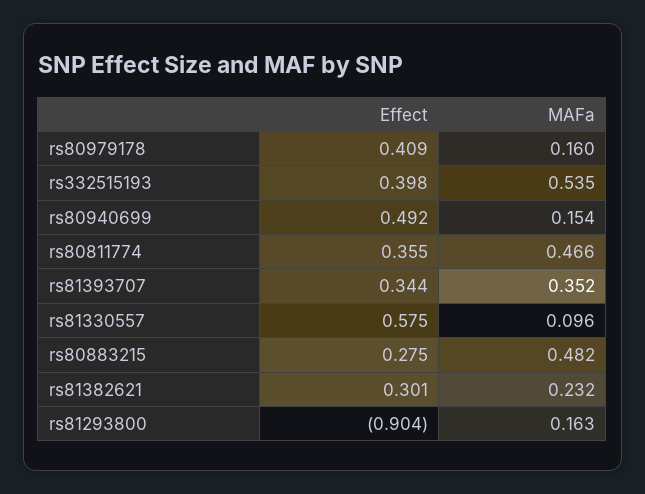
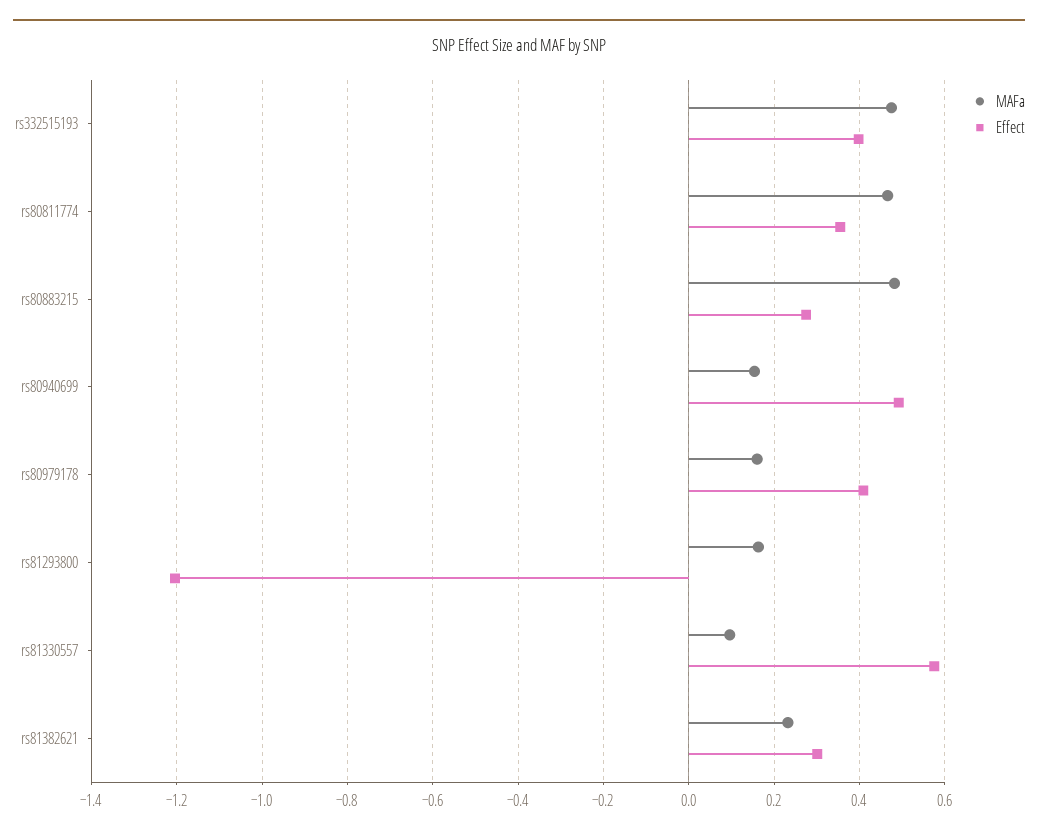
  {
    "Effect": {
      "rs80979178": 0.409,
      "rs332515193": 0.398,
      "rs80940699": 0.492,
      "rs80811774": 0.355,
-     "rs81393707": 0.344,
      "rs81330557": 0.575,
      "rs80883215": 0.275,
      "rs81382621": 0.301,
-     "rs81293800": -0.904
+     "rs81293800": -1.2
    },
    "MAFa": {
      "rs80979178": 0.16,
-     "rs332515193": 0.535,
+     "rs332515193": 0.48,
      "rs80940699": 0.154,
      "rs80811774": 0.466,
-     "rs81393707": 0.352,
      "rs81330557": 0.096,
      "rs80883215": 0.482,
      "rs81382621": 0.232,
      "rs81293800": 0.163
    }
  }

